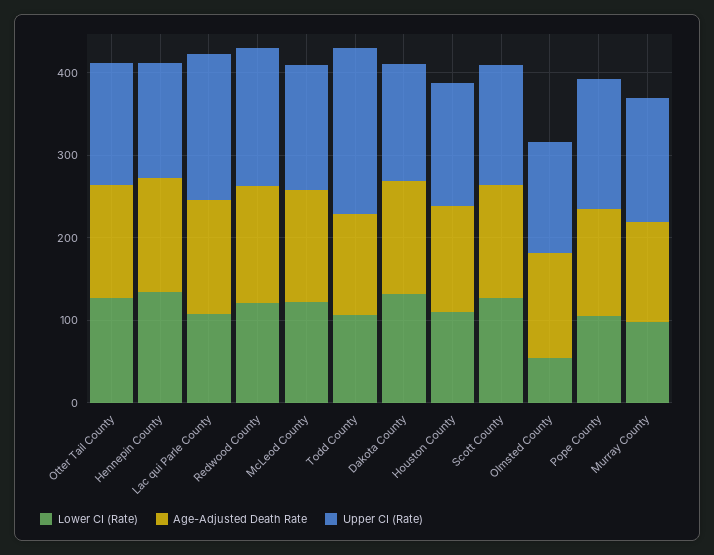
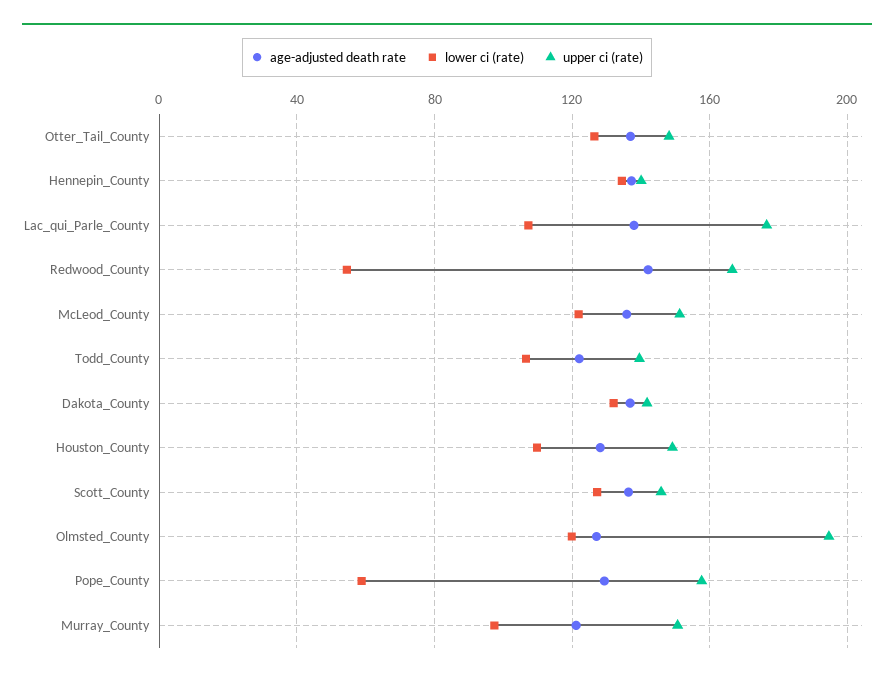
  {
    "Lower CI (Rate)": {
      "Otter Tail County": 125,
      "Hennepin County": 135,
      "Lac qui Parle County": 105,
-     "Redwood County": 120,
+     "Redwood County": 55,
      "McLeod County": 120,
      "Todd County": 105,
      "Dakota County": 130,
      "Houston County": 110,
      "Scott County": 125,
-     "Olmsted County": 60,
+     "Olmsted County": 120,
-     "Pope County": 100,
+     "Pope County": 60,
      "Murray County": 95
    },
    "Age-Adjusted Death Rate": {
      "Otter Tail County": 135,
      "Hennepin County": 135,
      "Lac qui Parle County": 140,
      "Redwood County": 140,
      "McLeod County": 135,
      "Todd County": 120,
      "Dakota County": 135,
      "Houston County": 130,
      "Scott County": 135,
      "Olmsted County": 125,
      "Pope County": 130,
      "Murray County": 120
    },
    "Upper CI (Rate)": {
      "Otter Tail County": 150,
      "Hennepin County": 140,
      "Lac qui Parle County": 175,
      "Redwood County": 165,
      "McLeod County": 150,
-     "Todd County": 200,
+     "Todd County": 140,
      "Dakota County": 140,
      "Houston County": 150,
      "Scott County": 145,
-     "Olmsted County": 140,
+     "Olmsted County": 195,
      "Pope County": 160,
      "Murray County": 150
    }
  }

